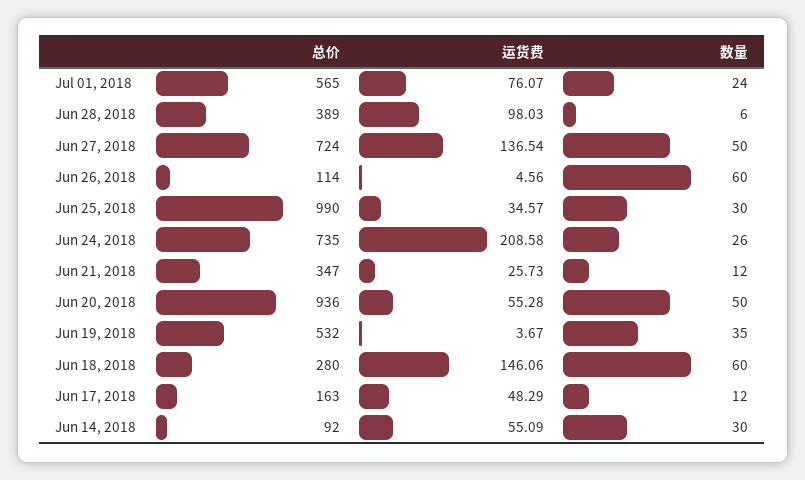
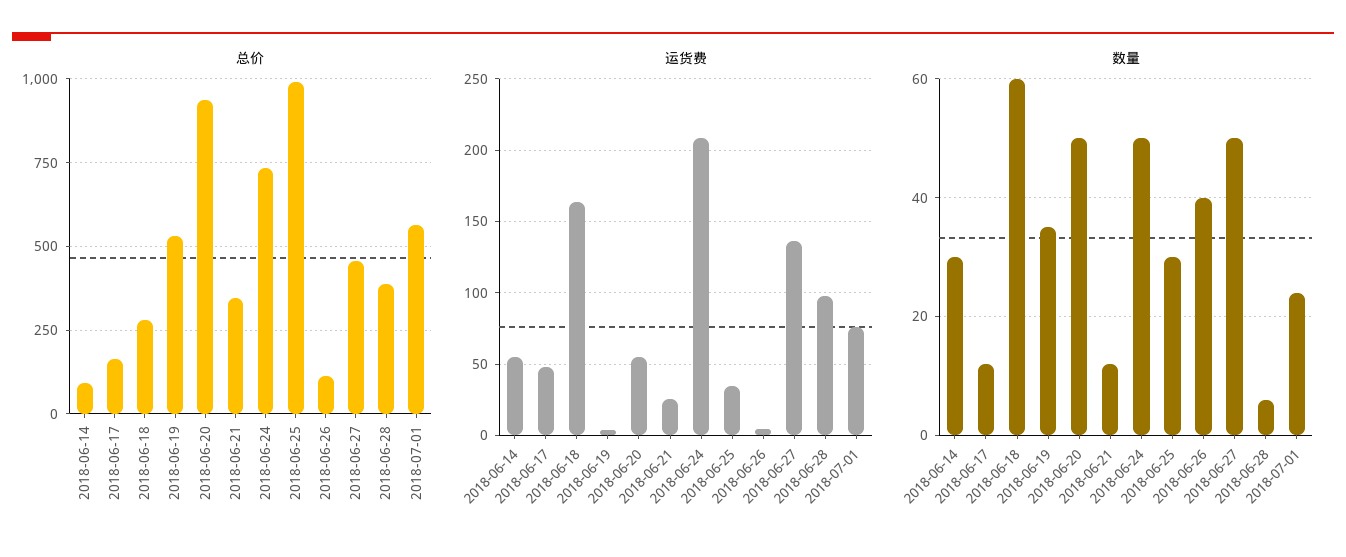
  {
    "总价": {
      "Jul 01, 2018": 565,
      "Jun 28, 2018": 389,
-     "Jun 27, 2018": 724,
+     "Jun 27, 2018": 450,
      "Jun 26, 2018": 114,
      "Jun 25, 2018": 990,
      "Jun 24, 2018": 735,
      "Jun 21, 2018": 347,
      "Jun 20, 2018": 936,
      "Jun 19, 2018": 532,
      "Jun 18, 2018": 280,
      "Jun 17, 2018": 163,
      "Jun 14, 2018": 92
    },
    "运货费": {
      "Jul 01, 2018": 76.07,
      "Jun 28, 2018": 98.03,
      "Jun 27, 2018": 136.54,
      "Jun 26, 2018": 4.56,
      "Jun 25, 2018": 34.57,
      "Jun 24, 2018": 208.58,
      "Jun 21, 2018": 25.73,
      "Jun 20, 2018": 55.28,
      "Jun 19, 2018": 3.67,
-     "Jun 18, 2018": 146.06,
+     "Jun 18, 2018": 165,
      "Jun 17, 2018": 48.29,
      "Jun 14, 2018": 55.09
    },
    "数量": {
      "Jul 01, 2018": 24,
      "Jun 28, 2018": 6,
      "Jun 27, 2018": 50,
-     "Jun 26, 2018": 60,
+     "Jun 26, 2018": 40,
      "Jun 25, 2018": 30,
-     "Jun 24, 2018": 26,
+     "Jun 24, 2018": 50,
      "Jun 21, 2018": 12,
      "Jun 20, 2018": 50,
      "Jun 19, 2018": 35,
      "Jun 18, 2018": 60,
      "Jun 17, 2018": 12,
      "Jun 14, 2018": 30
    }
  }

